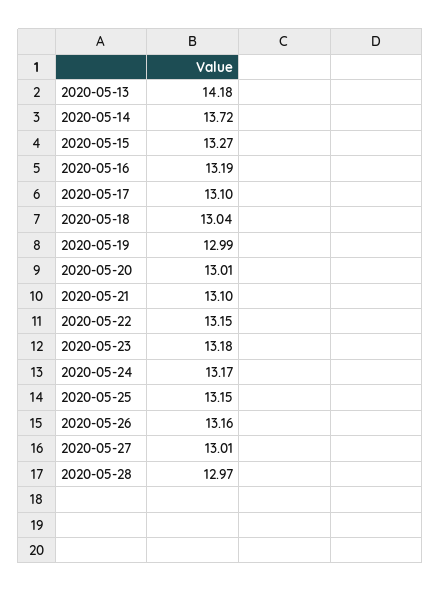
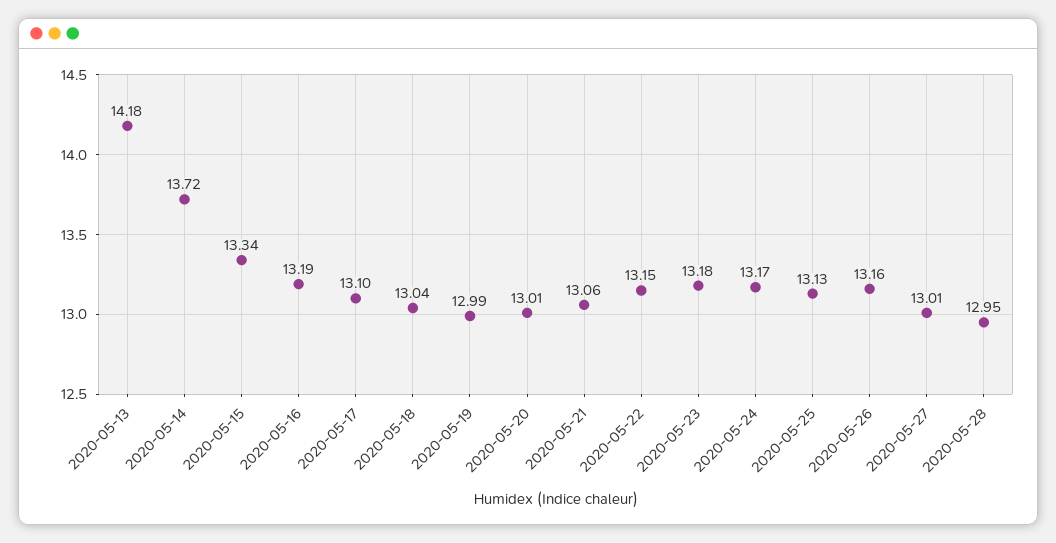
  {
    "2020-05-13": 14.18,
    "2020-05-14": 13.72,
-   "2020-05-15": 13.27,
+   "2020-05-15": 13.34,
    "2020-05-16": 13.19,
    "2020-05-17": 13.1,
    "2020-05-18": 13.04,
    "2020-05-19": 12.99,
    "2020-05-20": 13.01,
-   "2020-05-21": 13.1,
+   "2020-05-21": 13.06,
    "2020-05-22": 13.15,
    "2020-05-23": 13.18,
    "2020-05-24": 13.17,
-   "2020-05-25": 13.15,
+   "2020-05-25": 13.13,
    "2020-05-26": 13.16,
    "2020-05-27": 13.01,
-   "2020-05-28": 12.97
+   "2020-05-28": 12.95
  }

